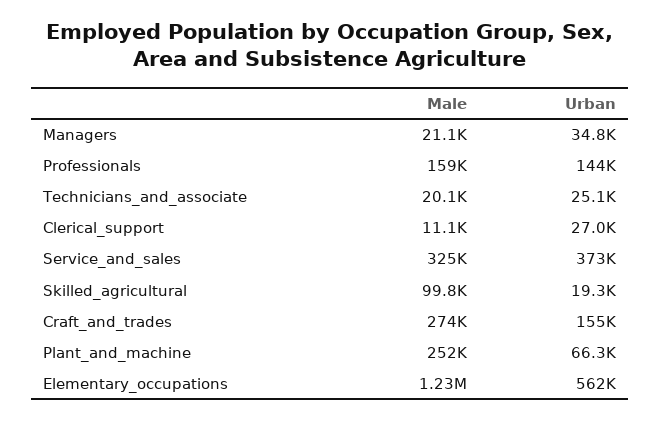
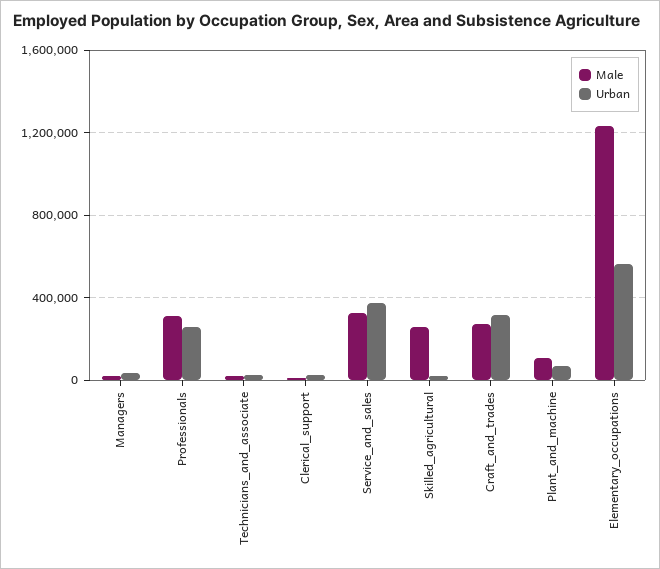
  {
    "Male": {
      "Managers": 21100,
-     "Professionals": 159000,
+     "Professionals": 300000,
      "Technicians_and_associate": 20100,
      "Clerical_support": 11100,
      "Service_and_sales": 325000,
-     "Skilled_agricultural": 99800,
+     "Skilled_agricultural": 250000,
      "Craft_and_trades": 274000,
-     "Plant_and_machine": 252000,
+     "Plant_and_machine": 100000,
      "Elementary_occupations": 1230000
    },
    "Urban": {
      "Managers": 34800,
-     "Professionals": 144000,
+     "Professionals": 250000,
      "Technicians_and_associate": 25100,
      "Clerical_support": 27000,
      "Service_and_sales": 373000,
      "Skilled_agricultural": 19300,
-     "Craft_and_trades": 155000,
+     "Craft_and_trades": 300000,
      "Plant_and_machine": 66300,
      "Elementary_occupations": 562000
    }
  }

